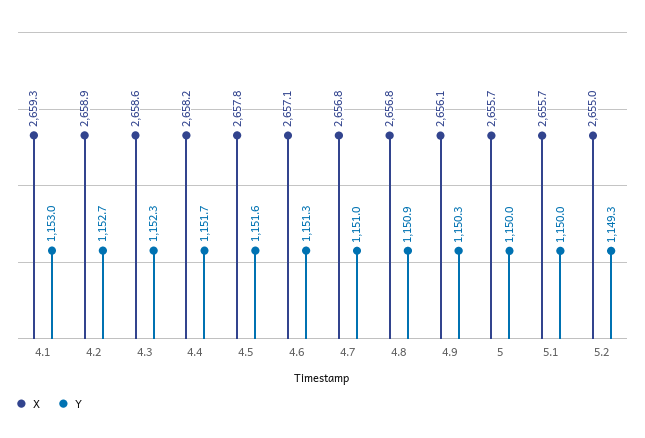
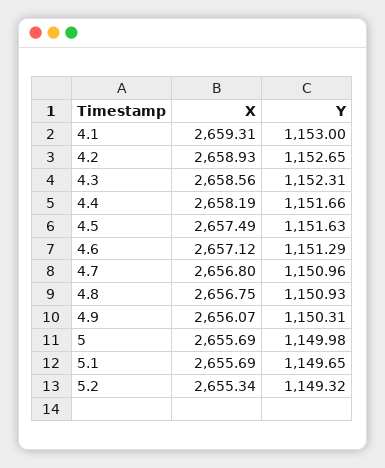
  {
    "X": {
      "4.1": 2659.31,
      "4.2": 2658.93,
      "4.3": 2658.56,
      "4.4": 2658.19,
-     "4.5": 2657.8,
+     "4.5": 2657.49,
      "4.6": 2657.12,
      "4.7": 2656.8,
      "4.8": 2656.75,
      "4.9": 2656.07,
      "5": 2655.69,
      "5.1": 2655.69,
-     "5.2": 2655
+     "5.2": 2655.34
    },
    "Y": {
      "4.1": 1153,
      "4.2": 1152.65,
      "4.3": 1152.31,
      "4.4": 1151.66,
      "4.5": 1151.63,
      "4.6": 1151.29,
      "4.7": 1150.96,
      "4.8": 1150.93,
      "4.9": 1150.31,
      "5": 1149.98,
-     "5.1": 1150,
+     "5.1": 1149.65,
      "5.2": 1149.32
    }
  }

